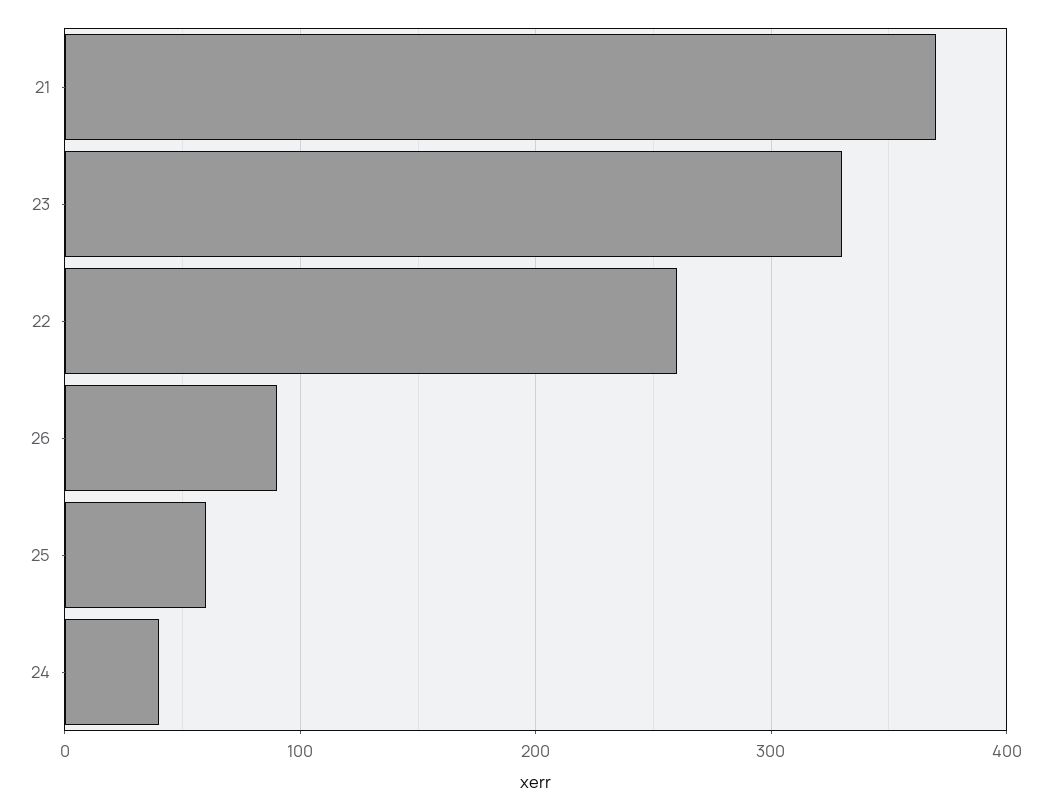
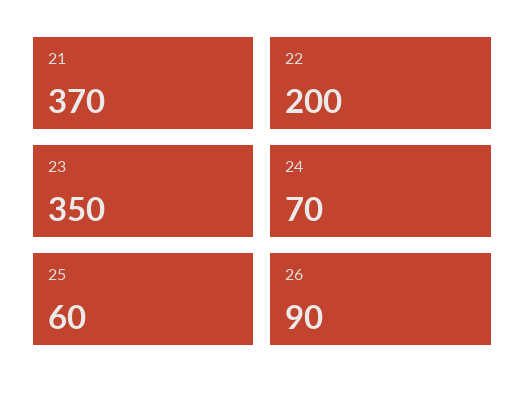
  {
    "21": 370,
-   "23": 330,
+   "23": 350,
-   "22": 260,
+   "22": 200,
    "26": 90,
    "25": 60,
-   "24": 40
+   "24": 70
  }

